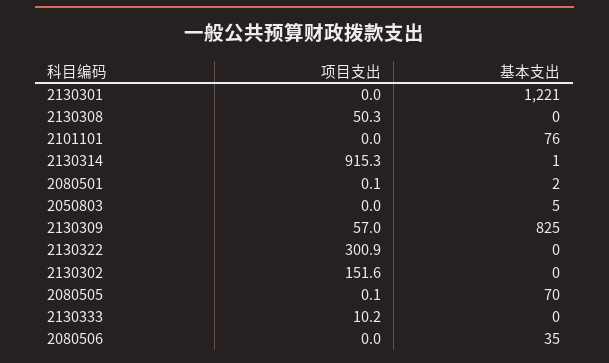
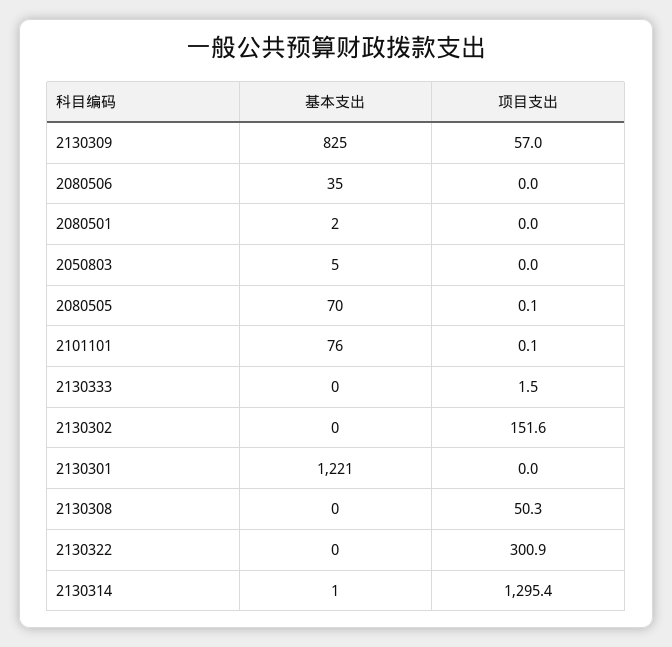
  {
    "项目支出": {
      "2130301": 0,
      "2130308": 50.3,
-     "2101101": 0,
+     "2101101": 0.1,
-     "2130314": 915.3,
+     "2130314": 1295.4,
-     "2080501": 0.1,
+     "2080501": 0,
      "2050803": 0,
      "2130309": 57,
      "2130322": 300.9,
      "2130302": 151.6,
      "2080505": 0.1,
-     "2130333": 10.2,
+     "2130333": 1.5,
      "2080506": 0
    },
    "基本支出": {
      "2130301": 1221,
      "2130308": 0,
      "2101101": 76,
      "2130314": 1,
      "2080501": 2,
      "2050803": 5,
      "2130309": 825,
      "2130322": 0,
      "2130302": 0,
      "2080505": 70,
      "2130333": 0,
      "2080506": 35
    }
  }

